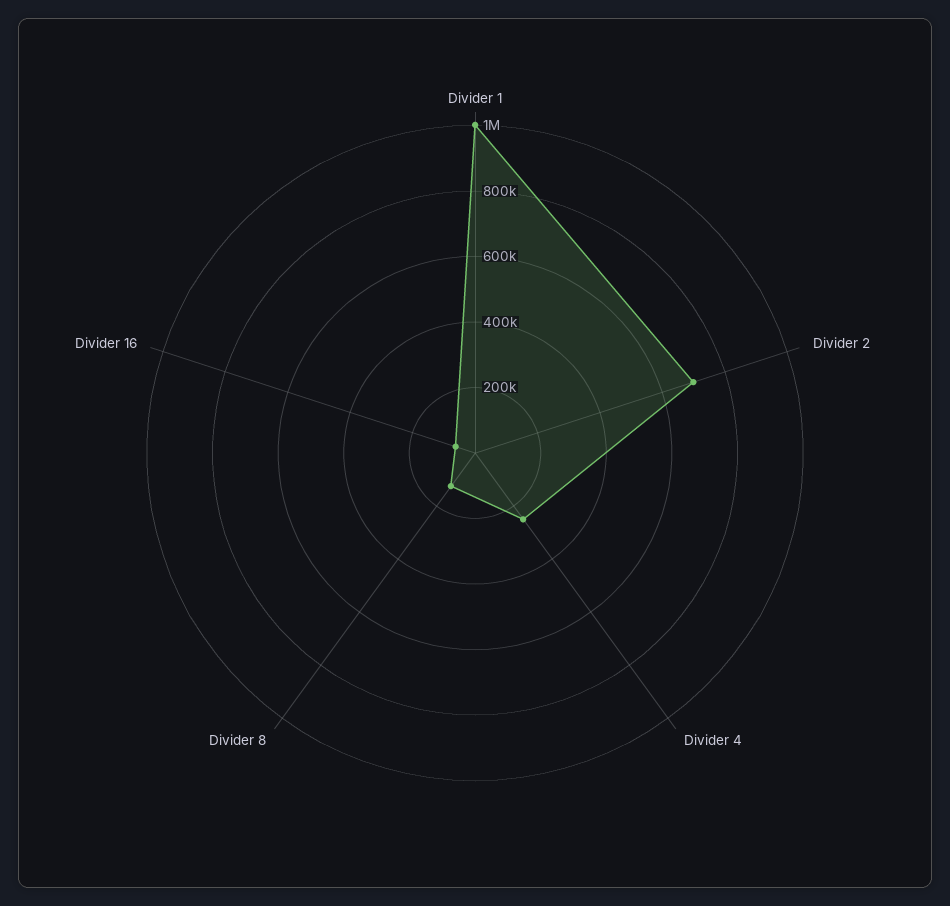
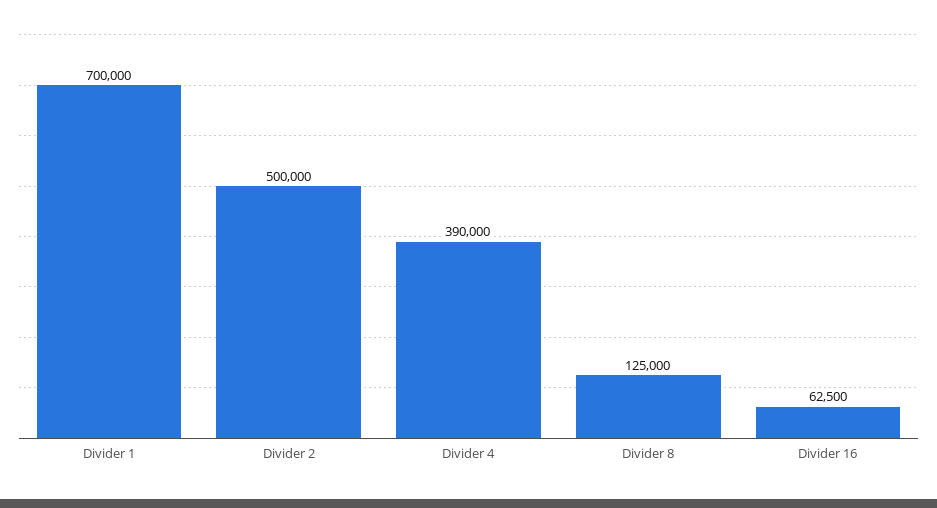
  {
-   "Divider 1": 1000000,
+   "Divider 1": 700000,
-   "Divider 2": 700000,
+   "Divider 2": 500000,
-   "Divider 4": 250000,
+   "Divider 4": 390000,
    "Divider 8": 125000,
    "Divider 16": 62500
  }

